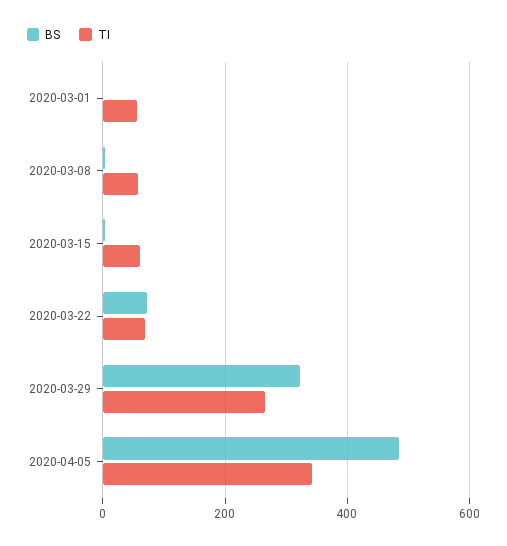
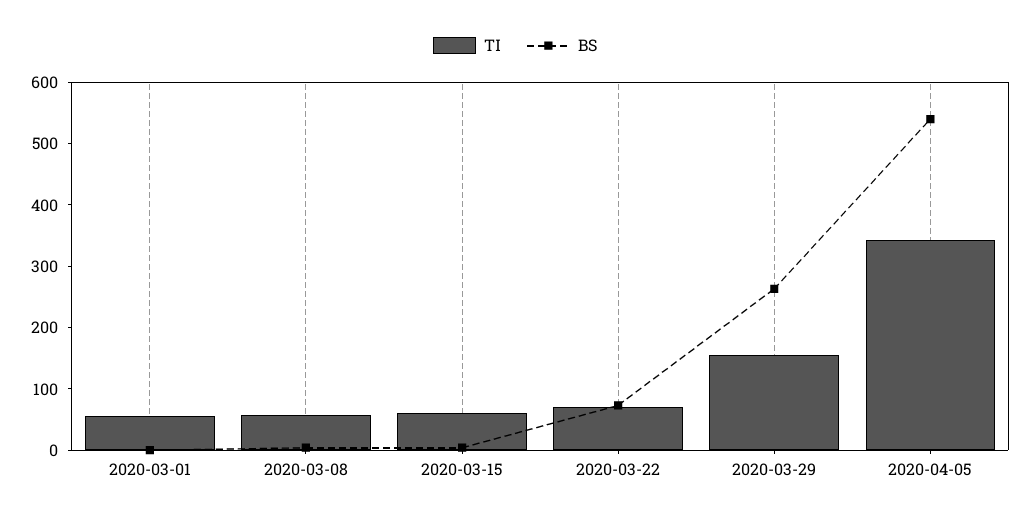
  {
    "BS": {
      "2020-03-01": 0,
      "2020-03-08": 0,
      "2020-03-15": 0,
      "2020-03-22": 80,
-     "2020-03-29": 320,
+     "2020-03-29": 260,
-     "2020-04-05": 480
+     "2020-04-05": 540
    },
    "TI": {
      "2020-03-01": 60,
      "2020-03-08": 60,
      "2020-03-15": 60,
      "2020-03-22": 80,
-     "2020-03-29": 260,
+     "2020-03-29": 160,
      "2020-04-05": 340
    }
  }

